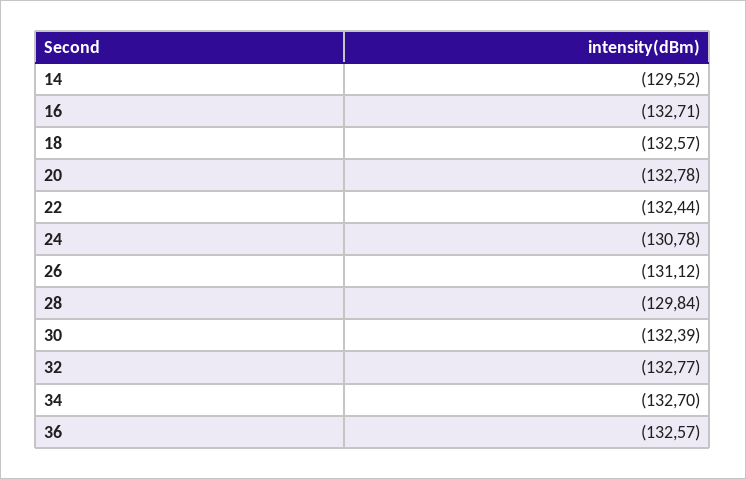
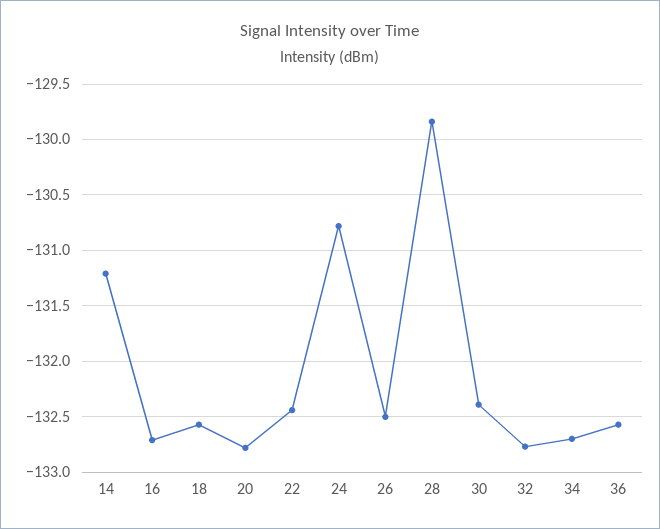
  {
-   "14": -129.52,
+   "14": -131.2,
    "16": -132.71,
    "18": -132.57,
    "20": -132.78,
    "22": -132.44,
    "24": -130.78,
-   "26": -131.12,
+   "26": -132.5,
    "28": -129.84,
    "30": -132.39,
    "32": -132.77,
    "34": -132.7,
    "36": -132.57
  }

